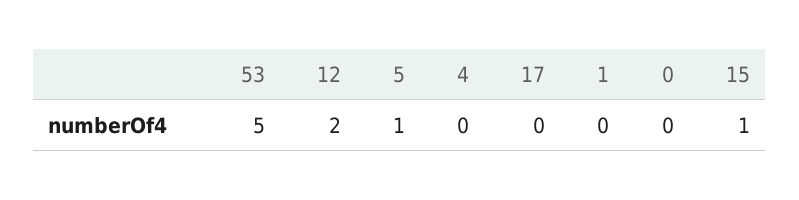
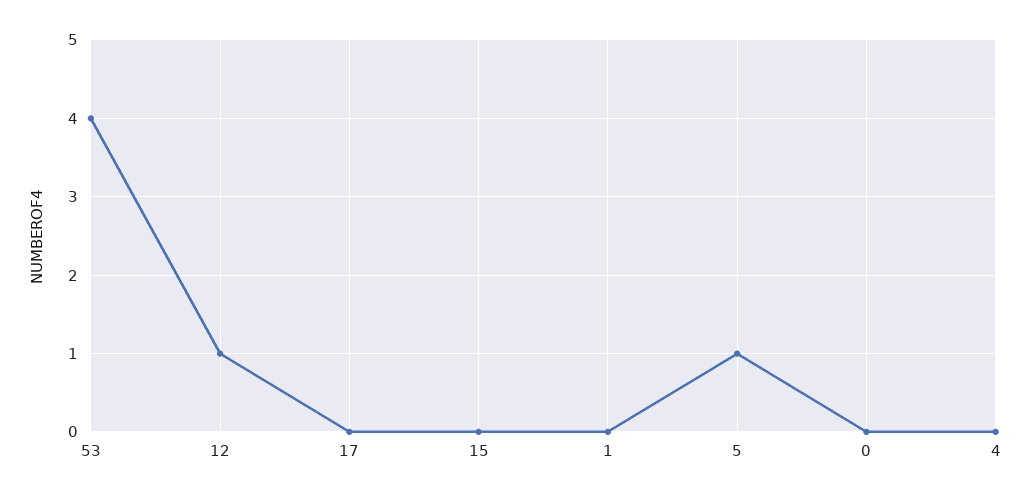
  {
-   "53": 5,
+   "53": 4,
-   "12": 2,
+   "12": 1,
    "5": 1,
    "4": 0,
    "17": 0,
    "1": 0,
    "0": 0,
-   "15": 1
+   "15": 0
  }

